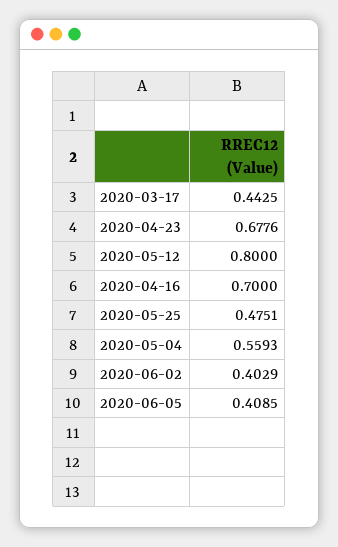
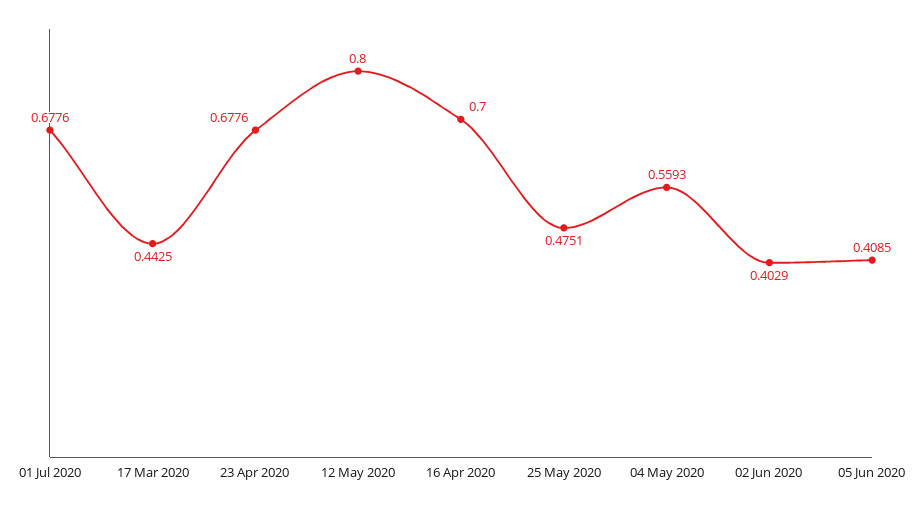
  {
    "2020-03-17": 0.4425,
    "2020-04-23": 0.6776,
    "2020-05-12": 0.8,
    "2020-04-16": 0.7,
    "2020-05-25": 0.4751,
    "2020-05-04": 0.5593,
    "2020-06-02": 0.4029,
-   "2020-06-05": 0.4085
+   "2020-06-05": 0.4085,
+   "01 Jul 2020": 0.6776
  }

